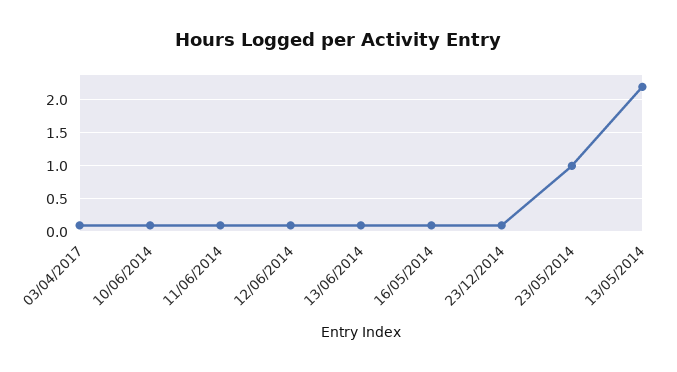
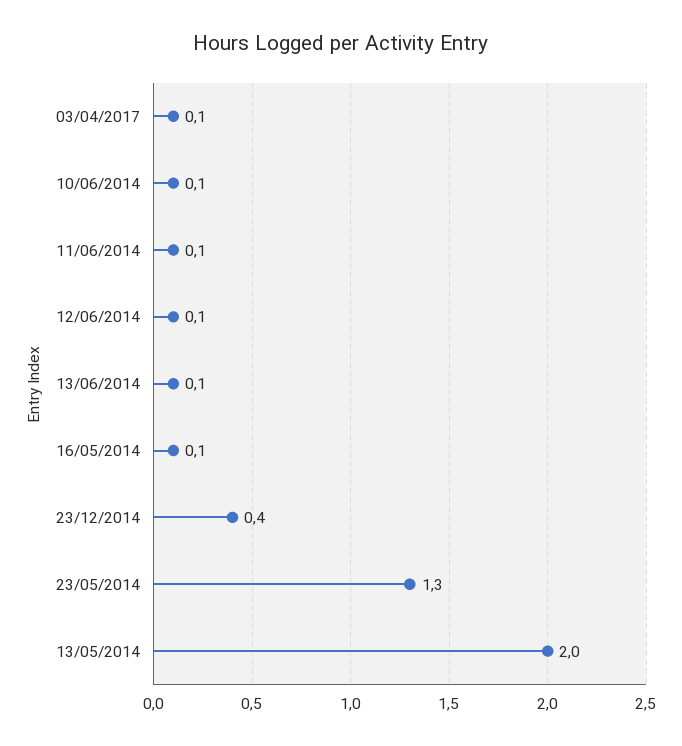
  {
    "03/04/2017": 0.1,
    "10/06/2014": 0.1,
    "11/06/2014": 0.1,
    "12/06/2014": 0.1,
    "13/06/2014": 0.1,
    "16/05/2014": 0.1,
-   "23/12/2014": 0.1,
+   "23/12/2014": 0.4,
-   "23/05/2014": 1,
+   "23/05/2014": 1.3,
-   "13/05/2014": 2.2
+   "13/05/2014": 2
  }

